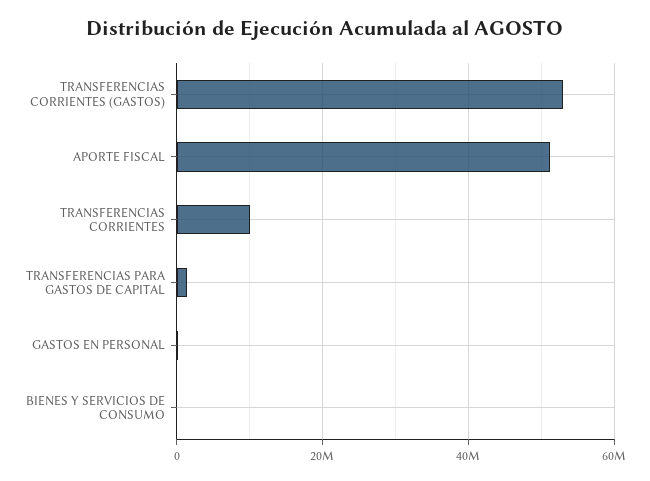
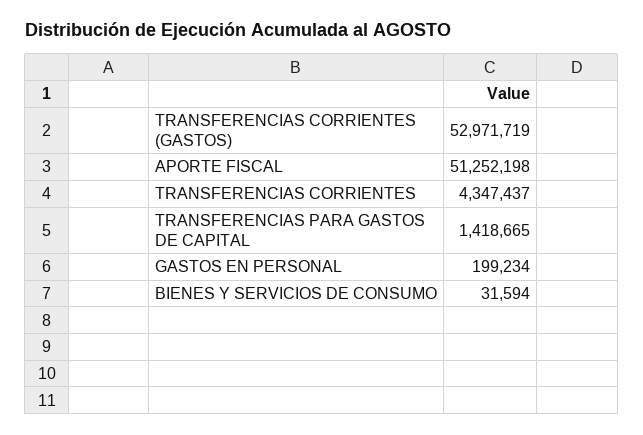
  {
    "TRANSFERENCIAS CORRIENTES (GASTOS)": 52971719,
    "APORTE FISCAL": 51252198,
-   "TRANSFERENCIAS CORRIENTES": 10000000,
+   "TRANSFERENCIAS CORRIENTES": 4347437,
    "TRANSFERENCIAS PARA GASTOS DE CAPITAL": 1418665,
    "GASTOS EN PERSONAL": 199234,
    "BIENES Y SERVICIOS DE CONSUMO": 31594
  }

